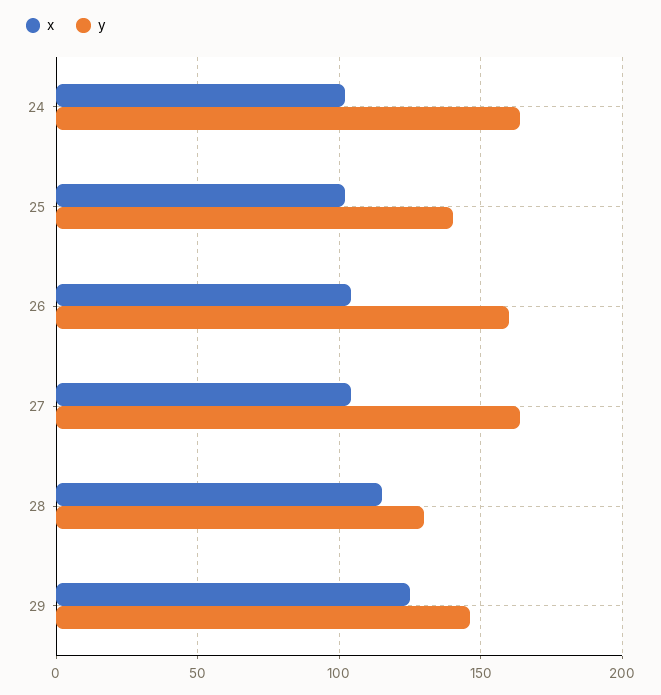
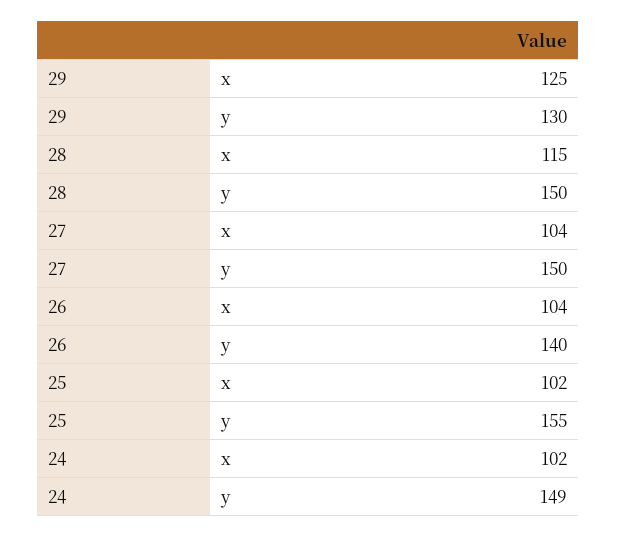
  {
    "x": {
      "24": 102,
      "25": 102,
      "26": 104,
      "27": 104,
      "28": 115,
      "29": 125
    },
    "y": {
-     "24": 165,
+     "24": 149,
-     "25": 140,
+     "25": 155,
-     "26": 160,
+     "26": 140,
-     "27": 165,
+     "27": 150,
-     "28": 130,
+     "28": 150,
-     "29": 145
+     "29": 130
    }
  }

